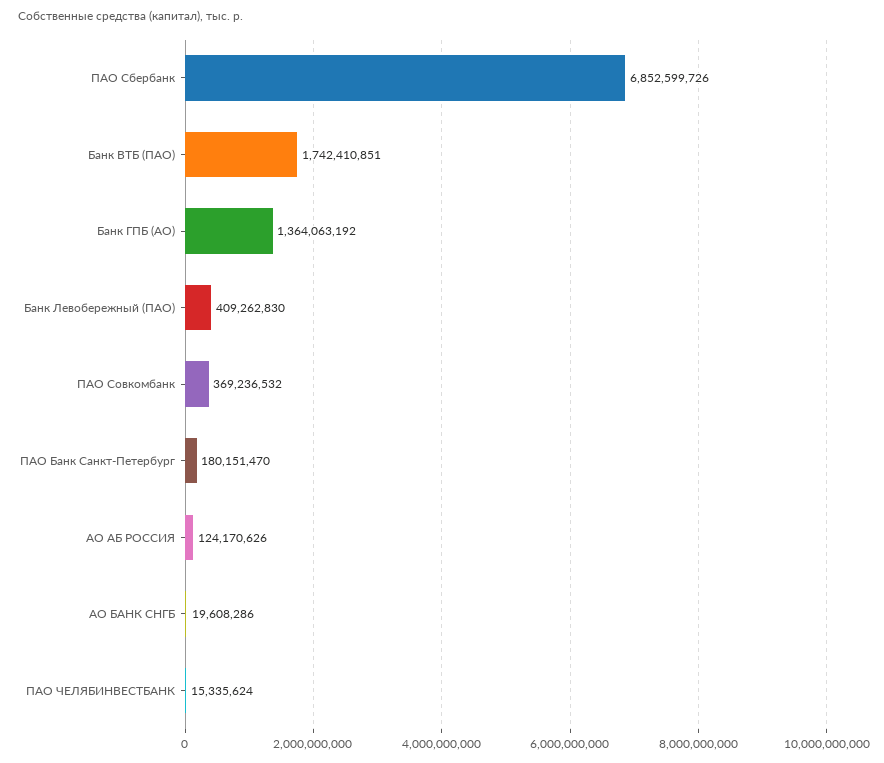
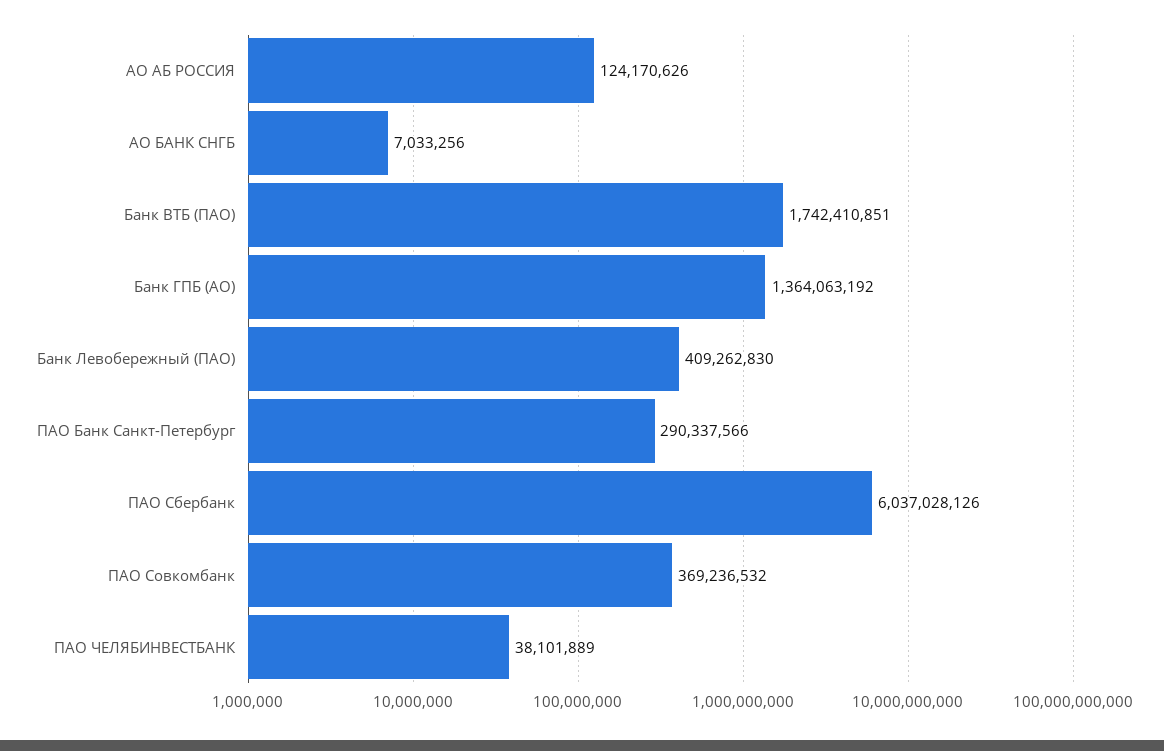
  {
-   "ПАО Сбербанк": 6852599726,
+   "ПАО Сбербанк": 6037028126,
    "Банк ВТБ (ПАО)": 1742410851,
    "Банк ГПБ (АО)": 1364063192,
    "Банк Левобережный (ПАО)": 409262830,
    "ПАО Совкомбанк": 369236532,
-   "ПАО Банк Санкт-Петербург": 180151470,
+   "ПАО Банк Санкт-Петербург": 290337566,
    "АО АБ РОССИЯ": 124170626,
-   "АО БАНК СНГБ": 19608286,
+   "АО БАНК СНГБ": 7033256,
-   "ПАО ЧЕЛЯБИНВЕСТБАНК": 15335624
+   "ПАО ЧЕЛЯБИНВЕСТБАНК": 38101889
  }

